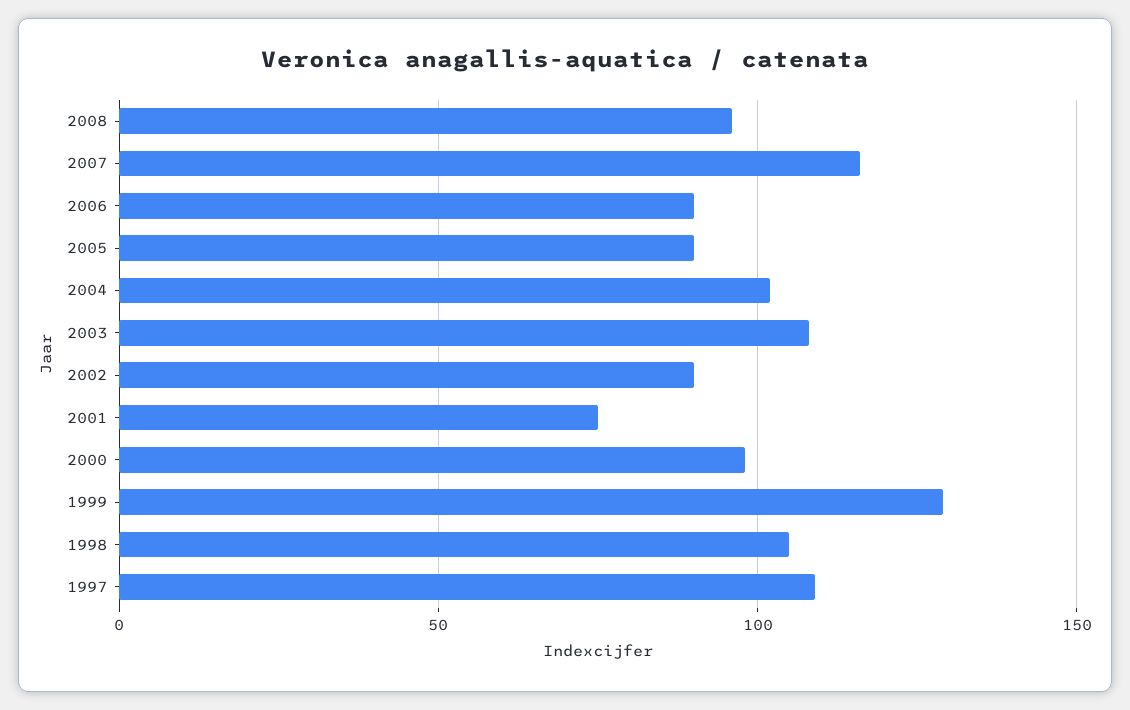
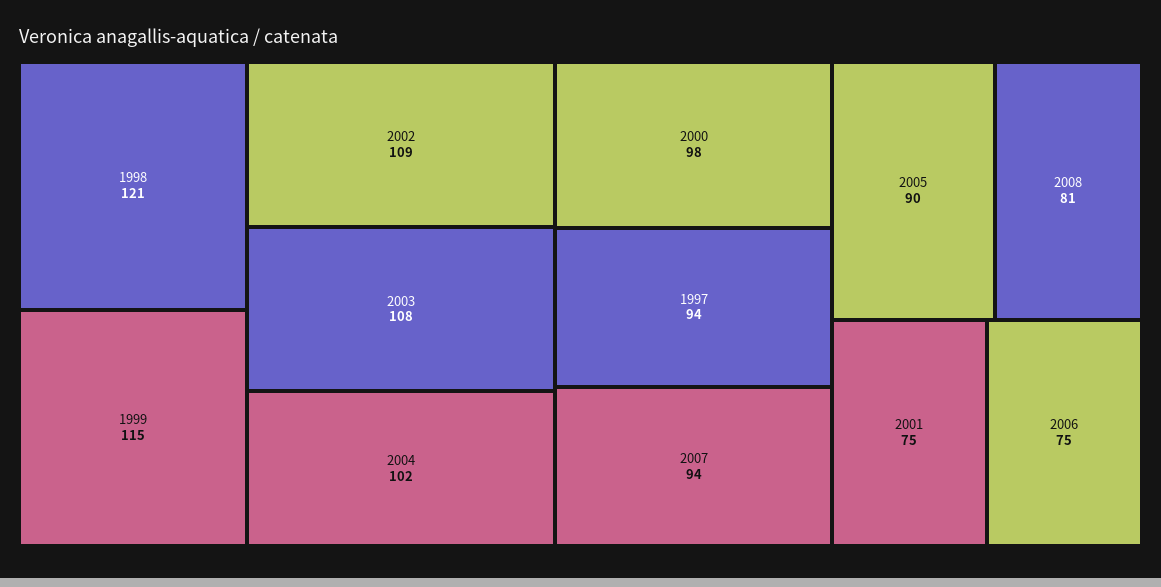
  {
-   "2008": 95,
+   "2008": 81,
-   "2007": 115,
+   "2007": 94,
-   "2006": 90,
+   "2006": 75,
    "2005": 90,
    "2004": 102,
    "2003": 108,
-   "2002": 90,
+   "2002": 109,
    "2001": 75,
    "2000": 98,
-   "1999": 130,
+   "1999": 115,
-   "1998": 105,
+   "1998": 121,
-   "1997": 110
+   "1997": 94
  }

